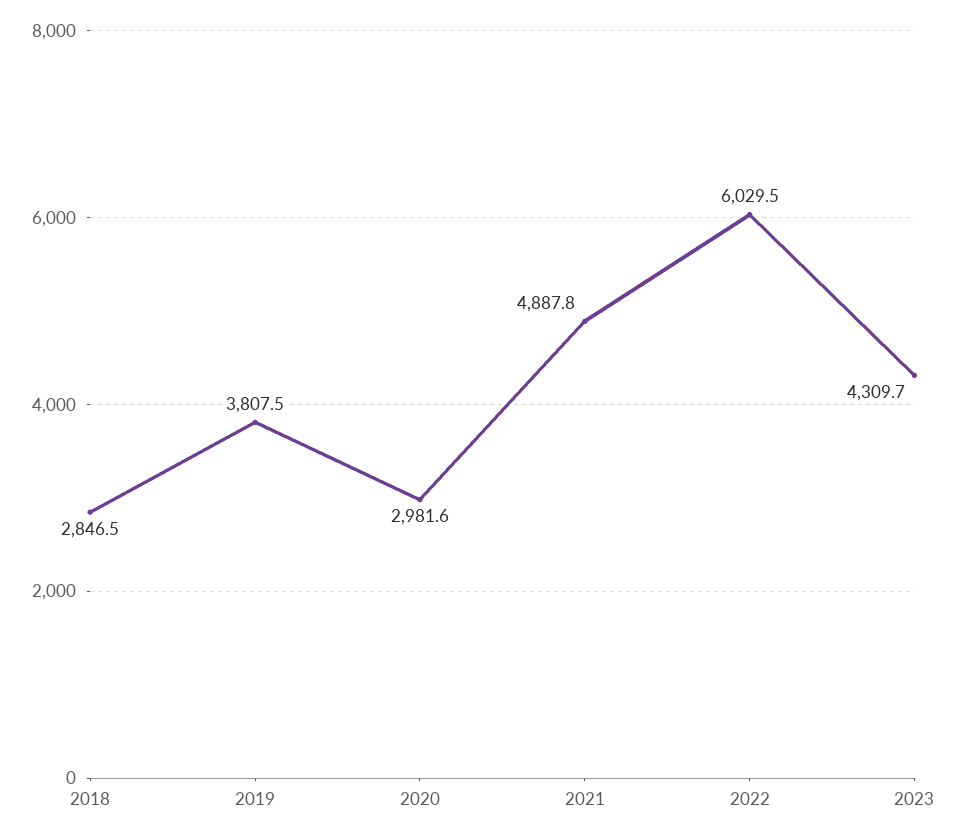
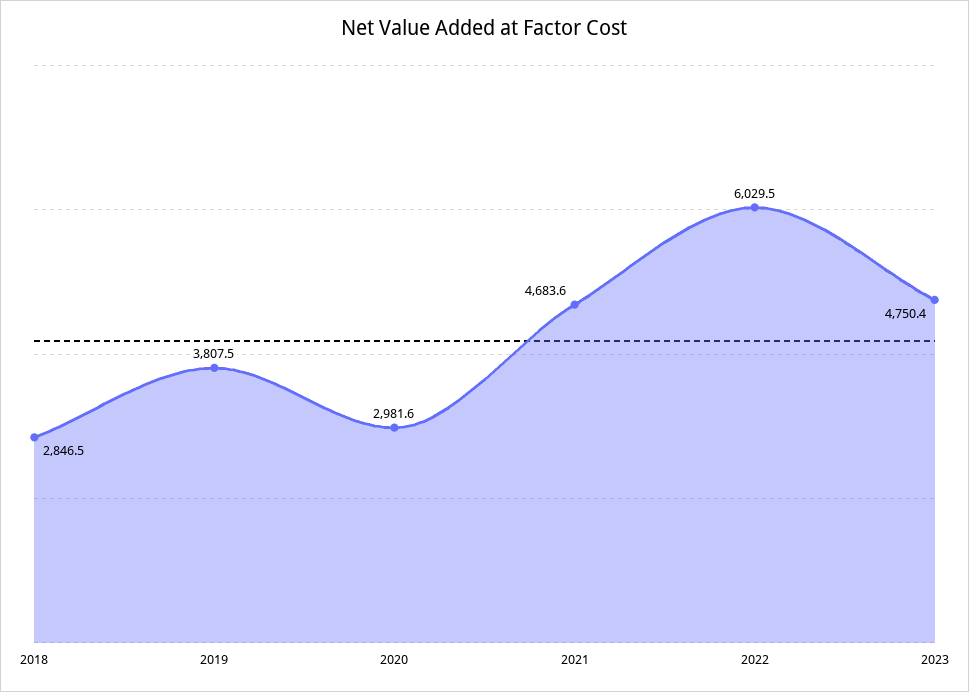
  {
    "2018": 2846.5,
    "2019": 3807.5,
    "2020": 2981.6,
-   "2021": 4887.8,
+   "2021": 4683.6,
    "2022": 6029.5,
-   "2023": 4309.7
+   "2023": 4750.4
  }

